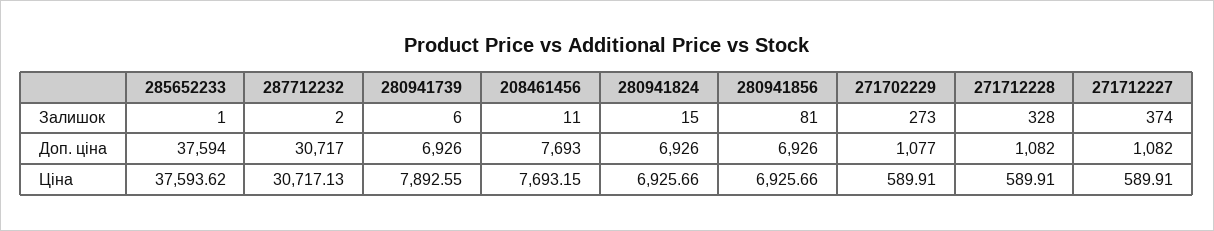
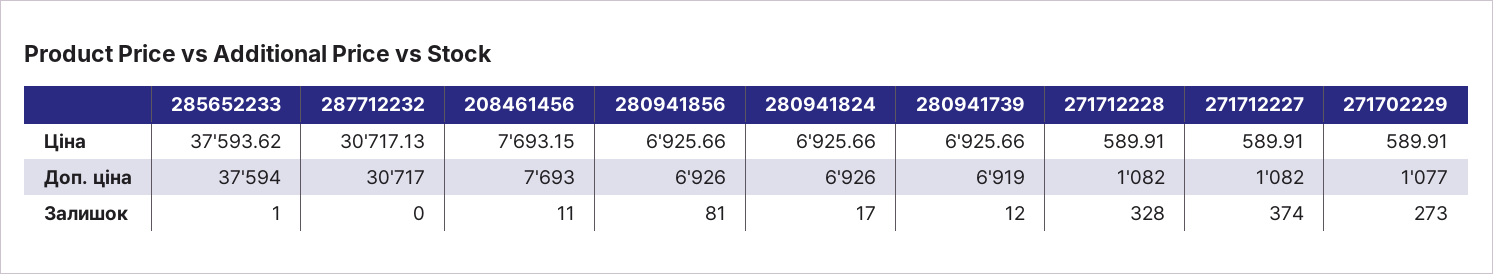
  {
    "285652233": {
      "Залишок": 1,
      "Доп. ціна": 37594,
      "Ціна": 37593.62
    },
    "287712232": {
-     "Залишок": 2,
+     "Залишок": 0,
      "Доп. ціна": 30717,
      "Ціна": 30717.13
    },
    "280941739": {
-     "Залишок": 6,
+     "Залишок": 12,
-     "Доп. ціна": 6926,
+     "Доп. ціна": 6919,
-     "Ціна": 7892.55
+     "Ціна": 6925.66
    },
    "208461456": {
      "Залишок": 11,
      "Доп. ціна": 7693,
      "Ціна": 7693.15
    },
    "280941824": {
-     "Залишок": 15,
+     "Залишок": 17,
      "Доп. ціна": 6926,
      "Ціна": 6925.66
    },
    "280941856": {
      "Залишок": 81,
      "Доп. ціна": 6926,
      "Ціна": 6925.66
    },
    "271702229": {
      "Залишок": 273,
      "Доп. ціна": 1077,
      "Ціна": 589.91
    },
    "271712228": {
      "Залишок": 328,
      "Доп. ціна": 1082,
      "Ціна": 589.91
    },
    "271712227": {
      "Залишок": 374,
      "Доп. ціна": 1082,
      "Ціна": 589.91
    }
  }

